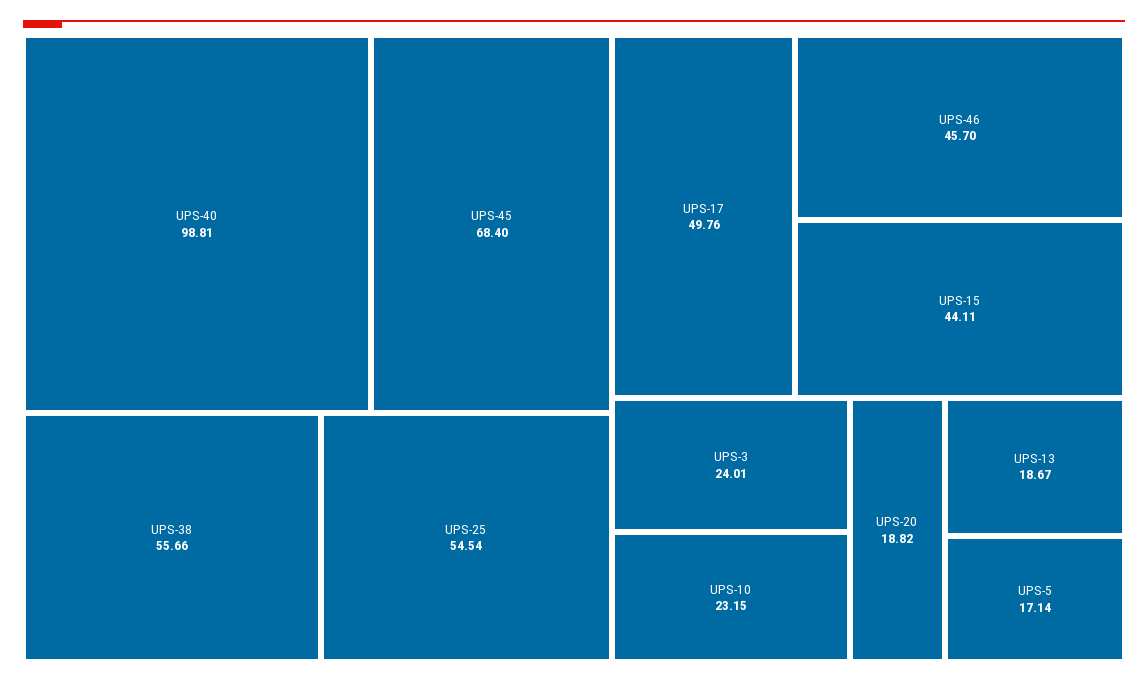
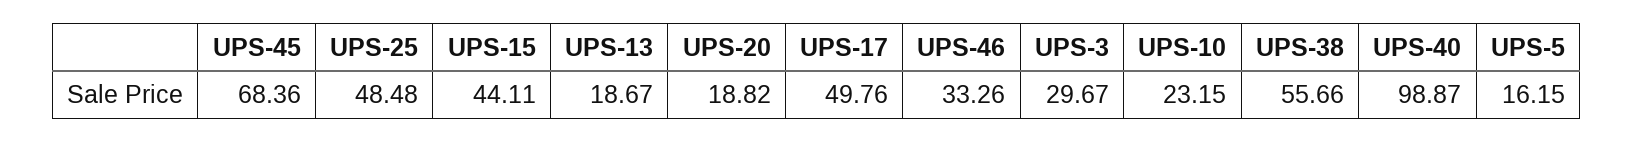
  {
-   "UPS-40": 98.81,
+   "UPS-40": 98.87,
-   "UPS-45": 68.4,
+   "UPS-45": 68.36,
    "UPS-38": 55.66,
-   "UPS-25": 54.54,
+   "UPS-25": 48.48,
    "UPS-17": 49.76,
-   "UPS-46": 45.7,
+   "UPS-46": 33.26,
    "UPS-15": 44.11,
-   "UPS-3": 24.01,
+   "UPS-3": 29.67,
    "UPS-10": 23.15,
    "UPS-20": 18.82,
    "UPS-13": 18.67,
-   "UPS-5": 17.14
+   "UPS-5": 16.15
  }

